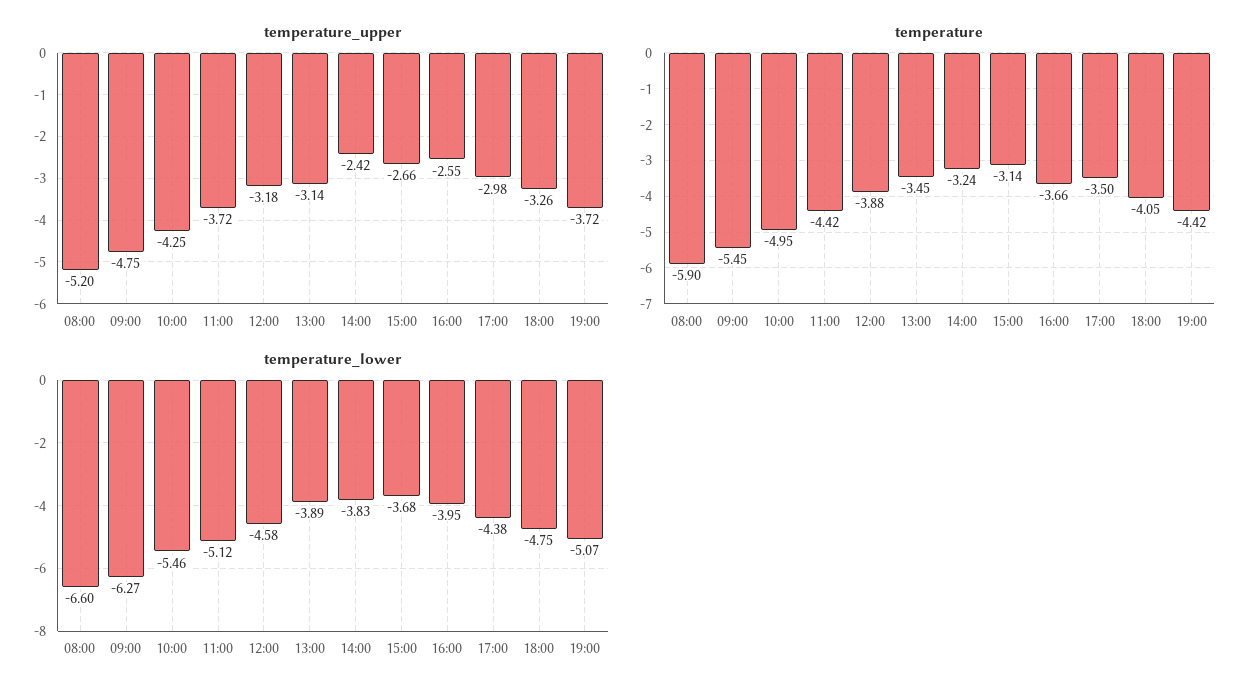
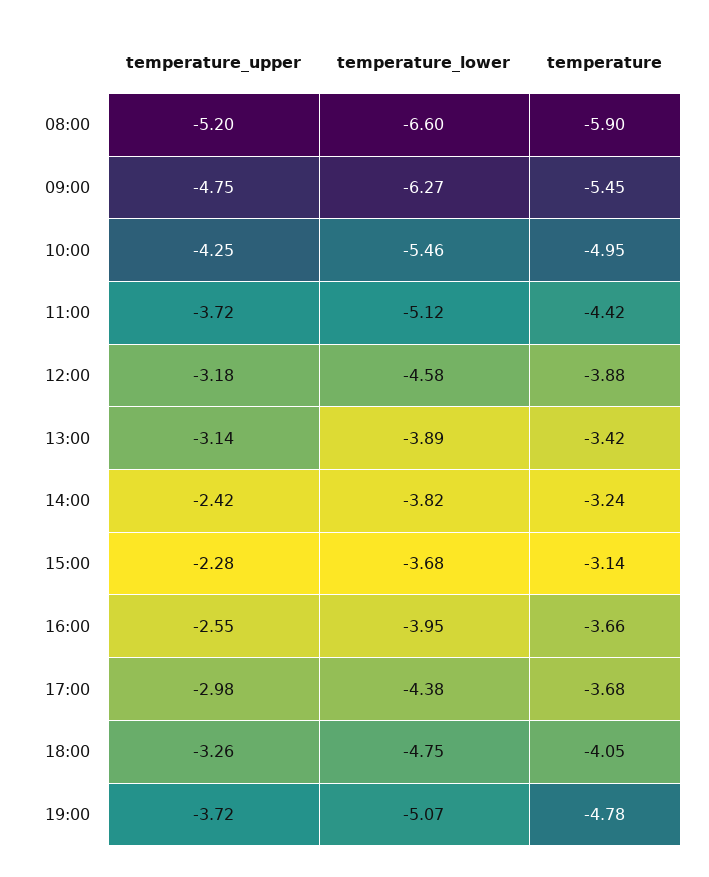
  {
    "temperature_upper": {
      "08:00": -5.2,
      "09:00": -4.75,
      "10:00": -4.25,
      "11:00": -3.72,
      "12:00": -3.18,
      "13:00": -3.14,
      "14:00": -2.42,
-     "15:00": -2.66,
+     "15:00": -2.28,
      "16:00": -2.55,
      "17:00": -2.98,
      "18:00": -3.26,
      "19:00": -3.72
    },
    "temperature": {
      "08:00": -5.9,
      "09:00": -5.45,
      "10:00": -4.95,
      "11:00": -4.42,
      "12:00": -3.88,
-     "13:00": -3.45,
+     "13:00": -3.42,
      "14:00": -3.24,
      "15:00": -3.14,
      "16:00": -3.66,
-     "17:00": -3.5,
+     "17:00": -3.68,
      "18:00": -4.05,
-     "19:00": -4.42
+     "19:00": -4.78
    },
    "temperature_lower": {
      "08:00": -6.6,
      "09:00": -6.27,
      "10:00": -5.46,
      "11:00": -5.12,
      "12:00": -4.58,
      "13:00": -3.89,
-     "14:00": -3.83,
+     "14:00": -3.82,
      "15:00": -3.68,
      "16:00": -3.95,
      "17:00": -4.38,
      "18:00": -4.75,
      "19:00": -5.07
    }
  }

